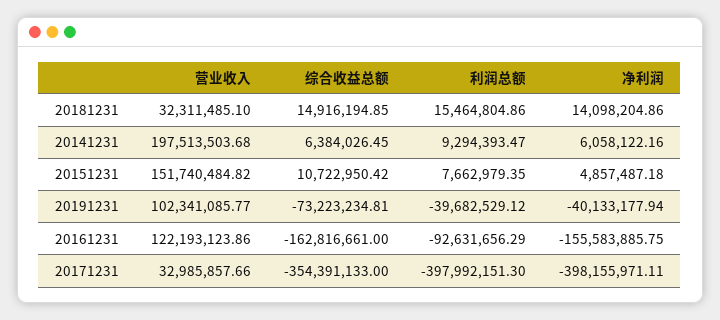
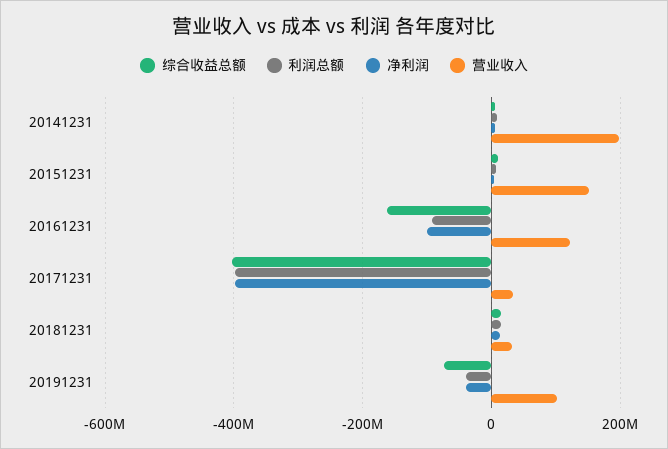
  {
    "营业收入": {
      "20181231": 32311485.1,
      "20141231": 197513503.68,
      "20151231": 151740484.82,
      "20191231": 102341085.77,
      "20161231": 122193123.86,
      "20171231": 32985857.66
    },
    "综合收益总额": {
      "20181231": 14916194.85,
      "20141231": 6384026.45,
      "20151231": 10722950.42,
      "20191231": -73223234.81,
      "20161231": -162816661,
-     "20171231": -354391133
+     "20171231": -400000000
    },
    "利润总额": {
      "20181231": 15464804.86,
      "20141231": 9294393.47,
      "20151231": 7662979.35,
      "20191231": -39682529.12,
      "20161231": -92631656.29,
      "20171231": -397992151.3
    },
    "净利润": {
      "20181231": 14098204.86,
      "20141231": 6058122.16,
      "20151231": 4857487.18,
      "20191231": -40133177.94,
-     "20161231": -155583885.75,
+     "20161231": -100000000,
      "20171231": -398155971.11
    }
  }

